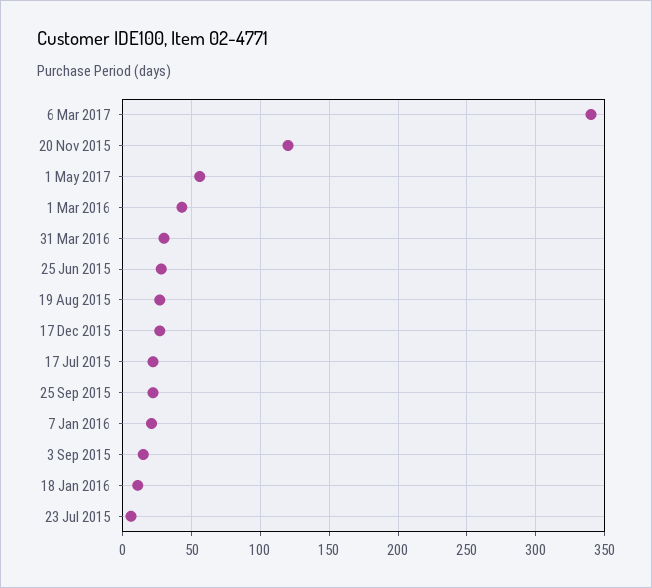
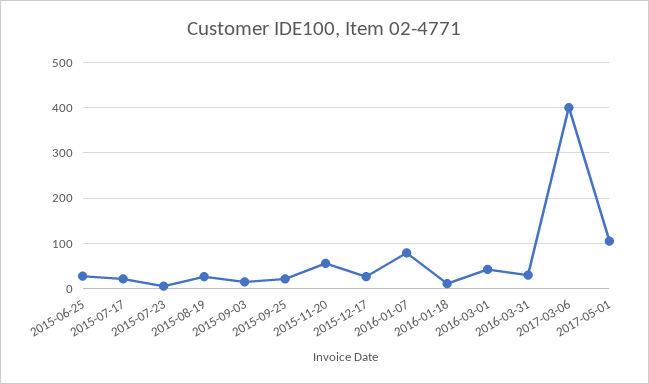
  {
-   "6 Mar 2017": 340,
+   "6 Mar 2017": 400,
-   "20 Nov 2015": 120,
+   "20 Nov 2015": 60,
-   "1 May 2017": 55,
+   "1 May 2017": 100,
    "1 Mar 2016": 45,
    "31 Mar 2016": 30,
    "25 Jun 2015": 30,
    "19 Aug 2015": 25,
    "17 Dec 2015": 25,
    "17 Jul 2015": 20,
    "25 Sep 2015": 20,
-   "7 Jan 2016": 20,
+   "7 Jan 2016": 80,
    "3 Sep 2015": 15,
    "18 Jan 2016": 10,
    "23 Jul 2015": 5
  }

